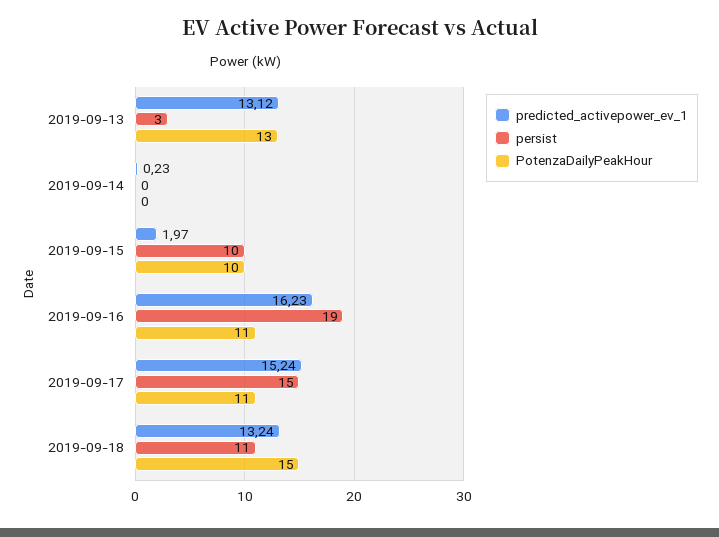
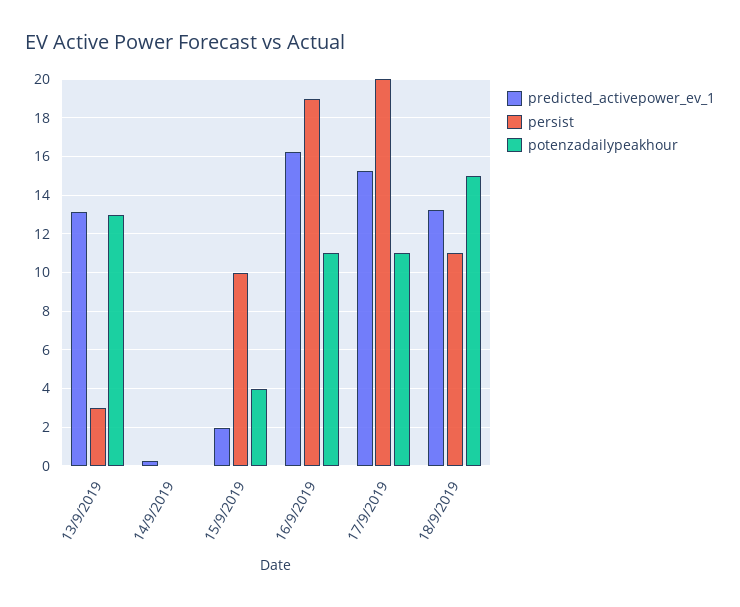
  {
    "predicted_activepower_ev_1": {
      "2019-09-13": 13.12,
      "2019-09-14": 0.23,
      "2019-09-15": 1.97,
      "2019-09-16": 16.23,
      "2019-09-17": 15.24,
      "2019-09-18": 13.24
    },
    "persist": {
      "2019-09-13": 3,
      "2019-09-14": 0,
      "2019-09-15": 10,
      "2019-09-16": 19,
-     "2019-09-17": 15,
+     "2019-09-17": 20,
      "2019-09-18": 11
    },
    "PotenzaDailyPeakHour": {
      "2019-09-13": 13,
      "2019-09-14": 0,
-     "2019-09-15": 10,
+     "2019-09-15": 4,
      "2019-09-16": 11,
      "2019-09-17": 11,
      "2019-09-18": 15
    }
  }

